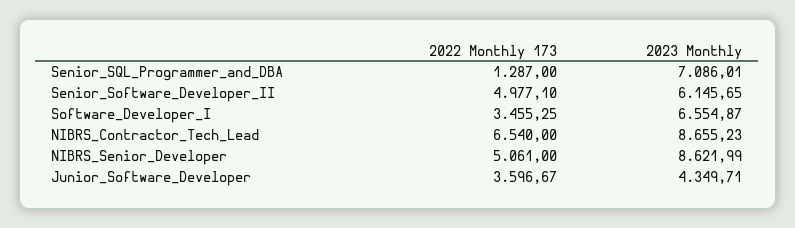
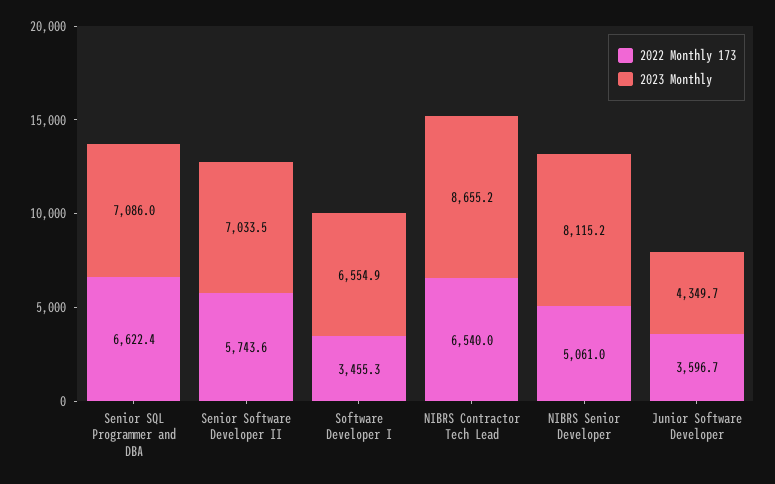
  {
    "2022 Monthly 173": {
-     "Senior_SQL_Programmer_and_DBA": 1287,
+     "Senior_SQL_Programmer_and_DBA": 6622.4,
-     "Senior_Software_Developer_II": 4977.1,
+     "Senior_Software_Developer_II": 5743.6,
      "Software_Developer_I": 3455.25,
      "NIBRS_Contractor_Tech_Lead": 6540,
      "NIBRS_Senior_Developer": 5061,
      "Junior_Software_Developer": 3596.67
    },
    "2023 Monthly": {
      "Senior_SQL_Programmer_and_DBA": 7086.01,
-     "Senior_Software_Developer_II": 6145.65,
+     "Senior_Software_Developer_II": 7033.5,
      "Software_Developer_I": 6554.87,
      "NIBRS_Contractor_Tech_Lead": 8655.23,
-     "NIBRS_Senior_Developer": 8621.99,
+     "NIBRS_Senior_Developer": 8115.2,
      "Junior_Software_Developer": 4349.71
    }
  }

